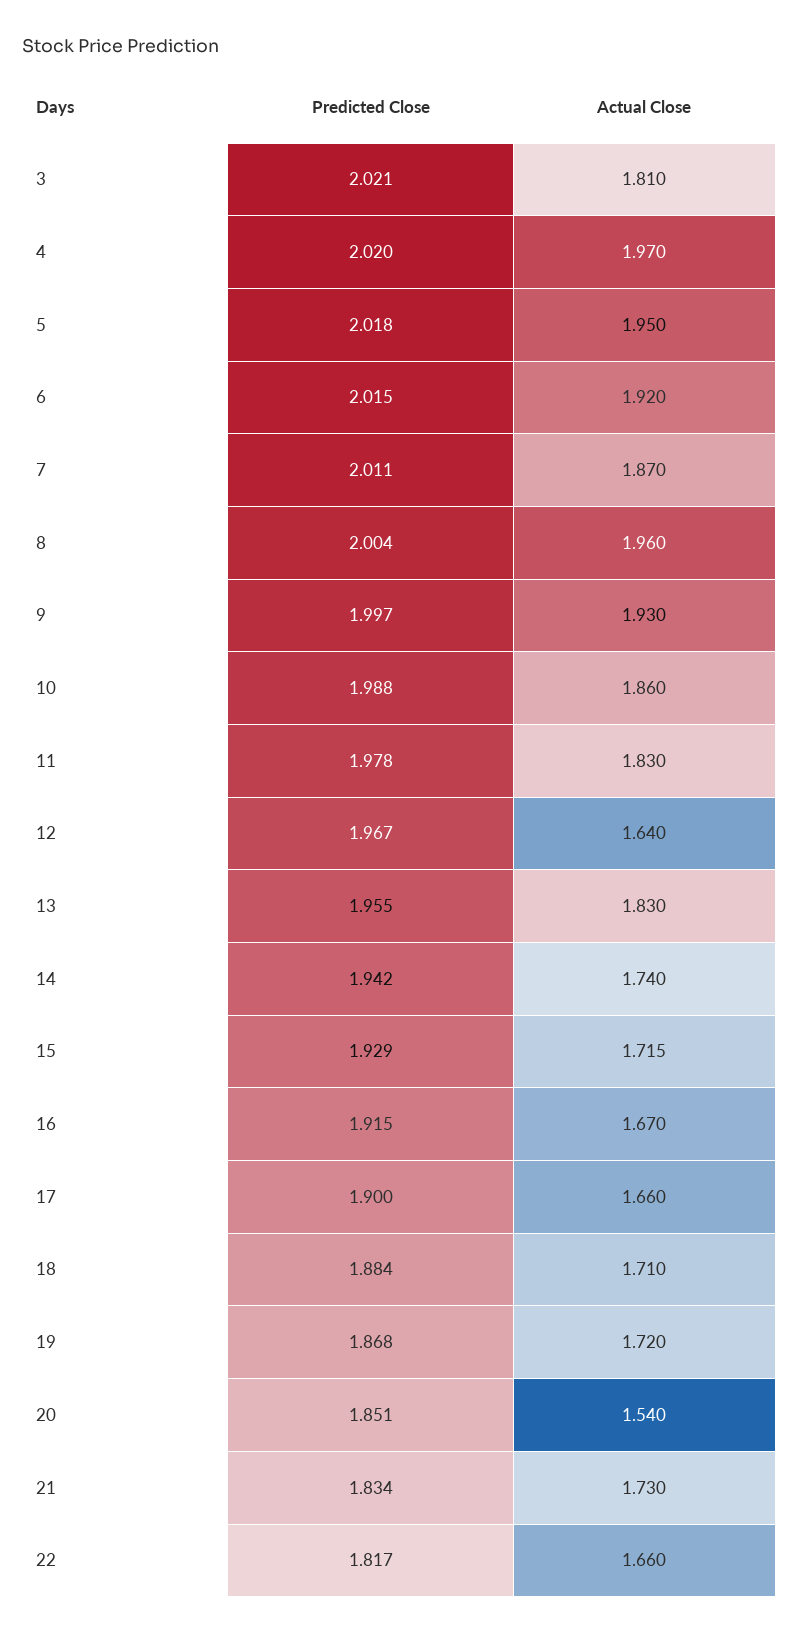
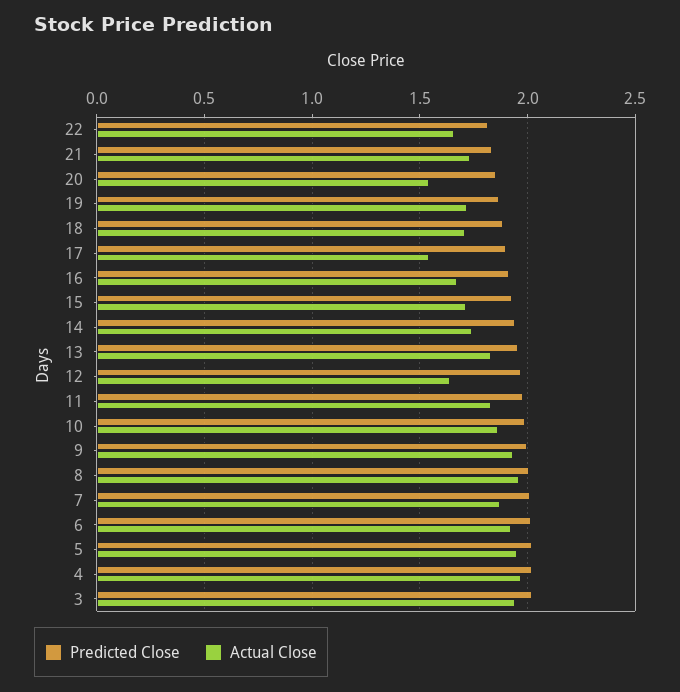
  {
    "Predicted Close": {
      "3": 2.021,
      "4": 2.02,
      "5": 2.018,
      "6": 2.015,
      "7": 2.011,
      "8": 2.004,
      "9": 1.997,
      "10": 1.988,
      "11": 1.978,
      "12": 1.967,
      "13": 1.955,
      "14": 1.942,
      "15": 1.929,
      "16": 1.915,
      "17": 1.9,
      "18": 1.884,
      "19": 1.868,
      "20": 1.851,
      "21": 1.834,
      "22": 1.817
    },
    "Actual Close": {
-     "3": 1.81,
+     "3": 1.95,
      "4": 1.97,
      "5": 1.95,
      "6": 1.92,
      "7": 1.87,
      "8": 1.96,
      "9": 1.93,
      "10": 1.86,
      "11": 1.83,
      "12": 1.64,
      "13": 1.83,
      "14": 1.74,
      "15": 1.715,
      "16": 1.67,
-     "17": 1.66,
+     "17": 1.55,
      "18": 1.71,
      "19": 1.72,
      "20": 1.54,
      "21": 1.73,
      "22": 1.66
    }
  }

